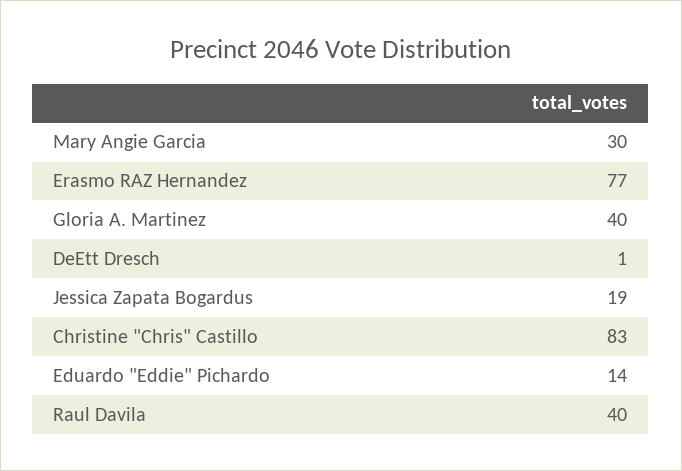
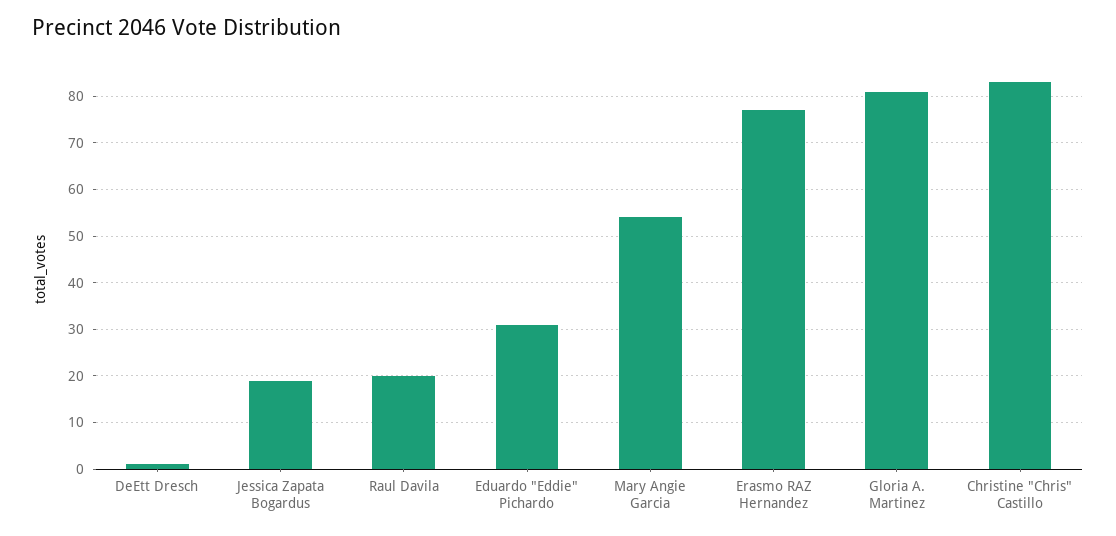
  {
-   "Mary Angie Garcia": 30,
+   "Mary Angie Garcia": 55,
    "Erasmo RAZ Hernandez": 77,
-   "Gloria A. Martinez": 40,
+   "Gloria A. Martinez": 80,
    "DeEtt Dresch": 1,
    "Jessica Zapata Bogardus": 19,
    "Christine \"Chris\" Castillo": 83,
-   "Eduardo \"Eddie\" Pichardo": 14,
+   "Eduardo \"Eddie\" Pichardo": 30,
-   "Raul Davila": 40
+   "Raul Davila": 20
  }

